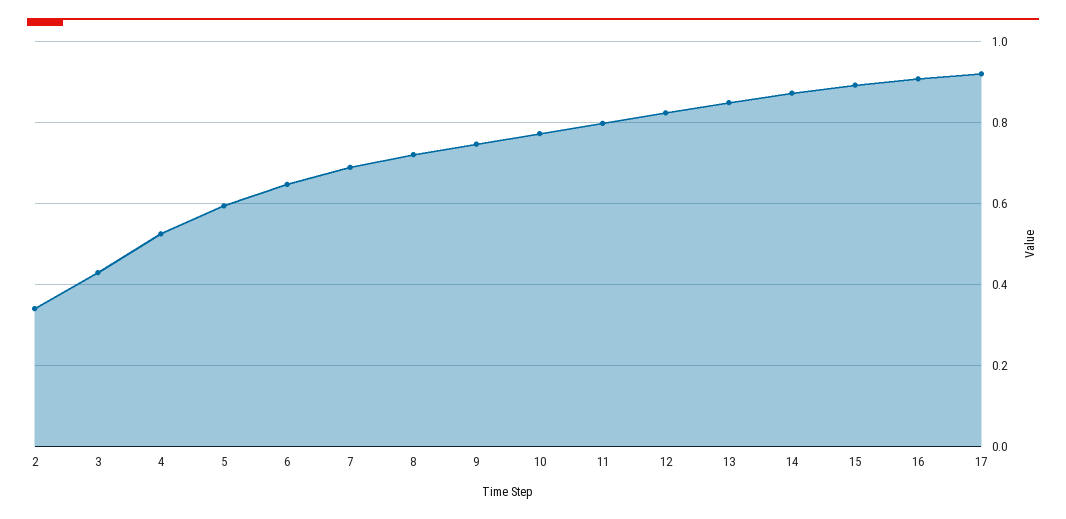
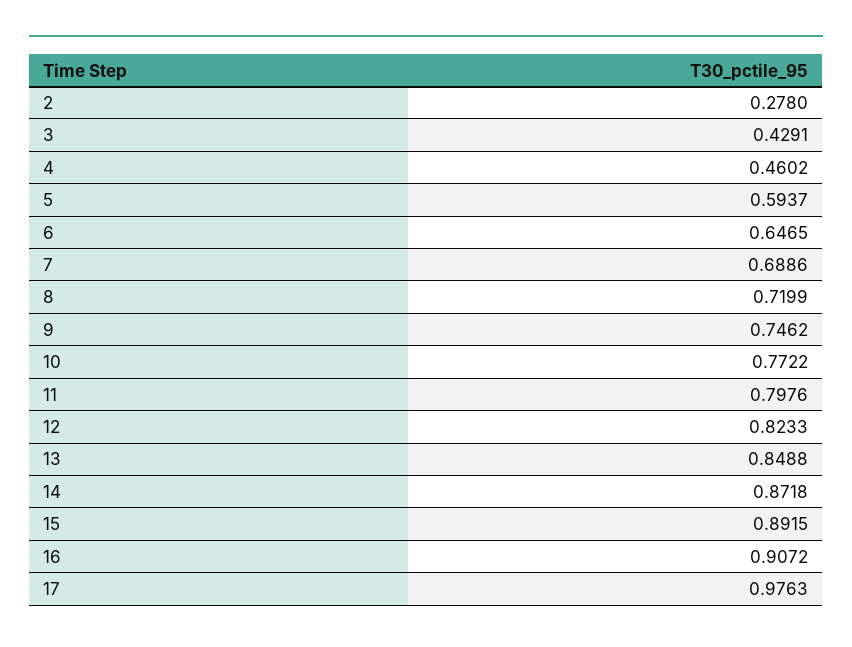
  {
-   "2": 0.34,
+   "2": 0.278,
    "3": 0.4291,
-   "4": 0.52,
+   "4": 0.4602,
    "5": 0.5937,
    "6": 0.6465,
    "7": 0.6886,
    "8": 0.7199,
    "9": 0.7462,
    "10": 0.7722,
    "11": 0.7976,
    "12": 0.8233,
    "13": 0.8488,
    "14": 0.8718,
    "15": 0.8915,
    "16": 0.9072,
-   "17": 0.92
+   "17": 0.9763
  }

